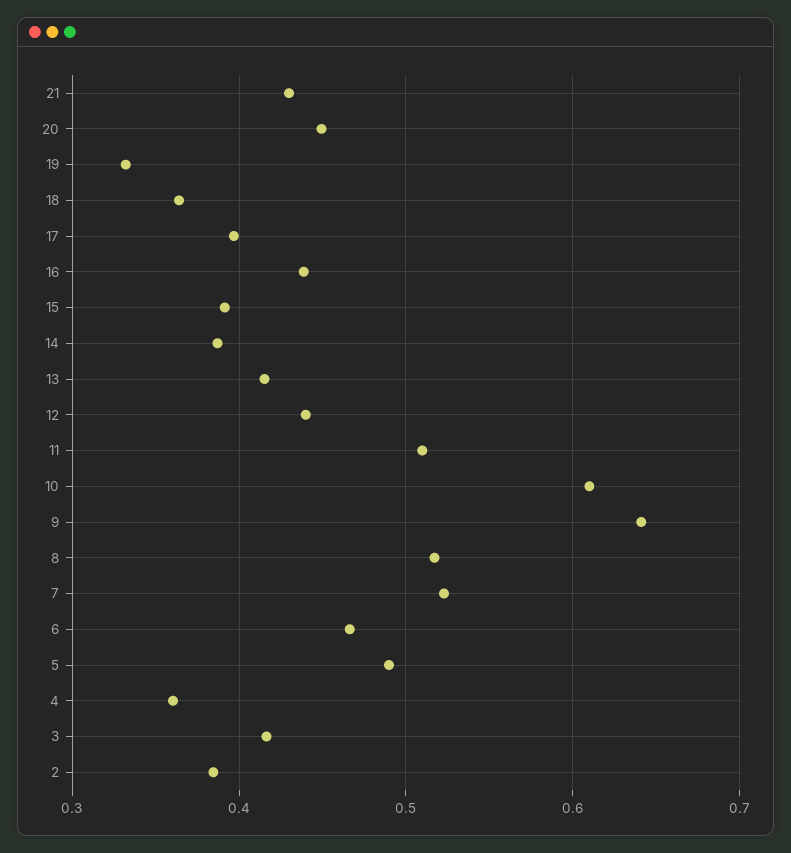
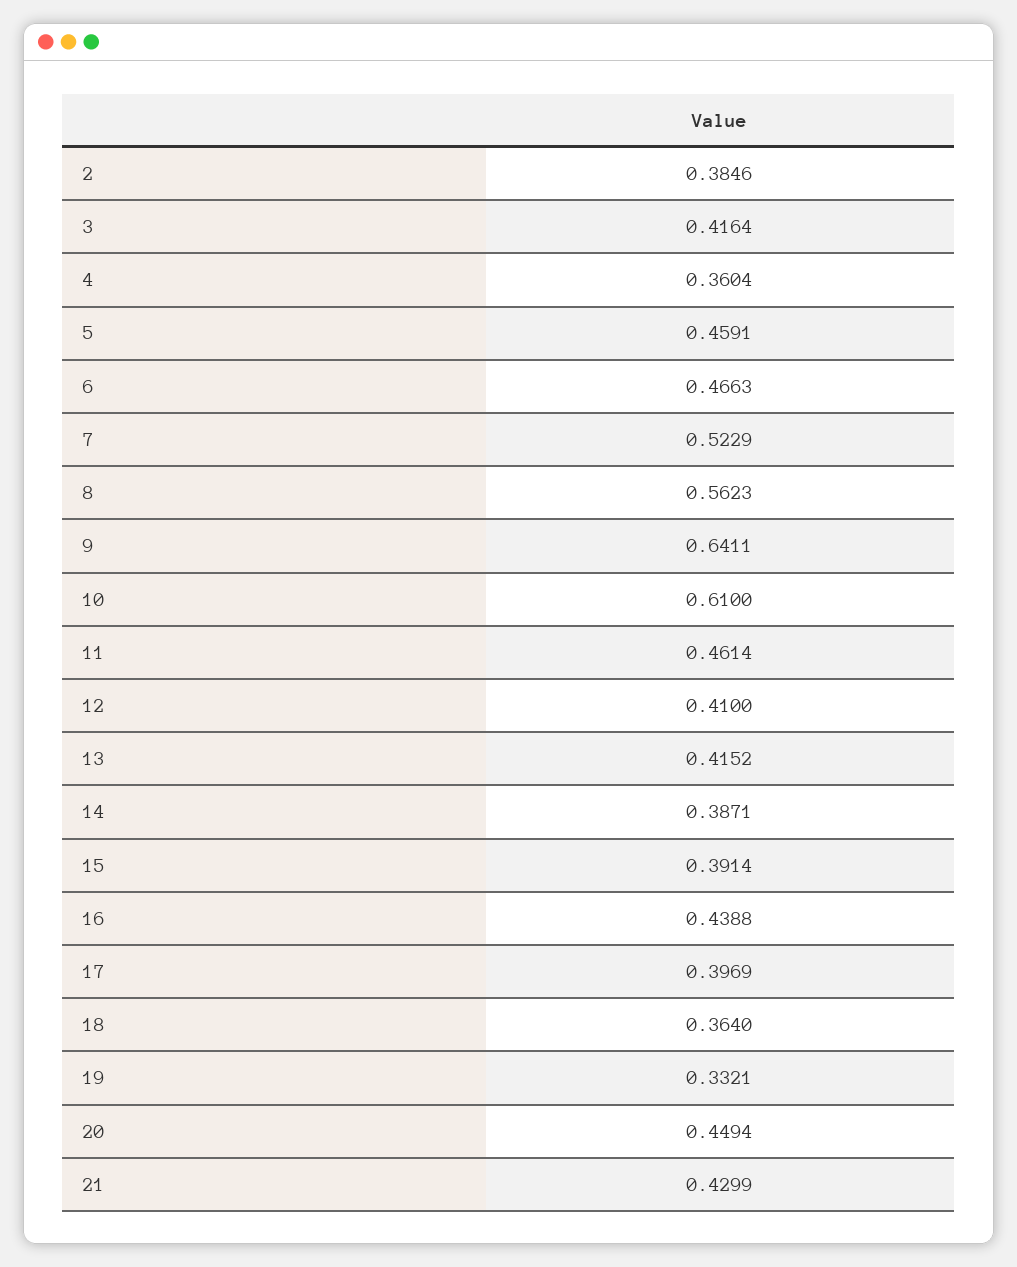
  {
    "21": 0.4299,
    "20": 0.4494,
    "19": 0.3321,
    "18": 0.364,
    "17": 0.3969,
    "16": 0.4388,
    "15": 0.3914,
    "14": 0.3871,
    "13": 0.4152,
-   "12": 0.44,
+   "12": 0.41,
-   "11": 0.51,
+   "11": 0.4614,
    "10": 0.61,
    "9": 0.6411,
-   "8": 0.52,
+   "8": 0.5623,
    "7": 0.5229,
    "6": 0.4663,
-   "5": 0.49,
+   "5": 0.4591,
    "4": 0.3604,
    "3": 0.4164,
    "2": 0.3846
  }

